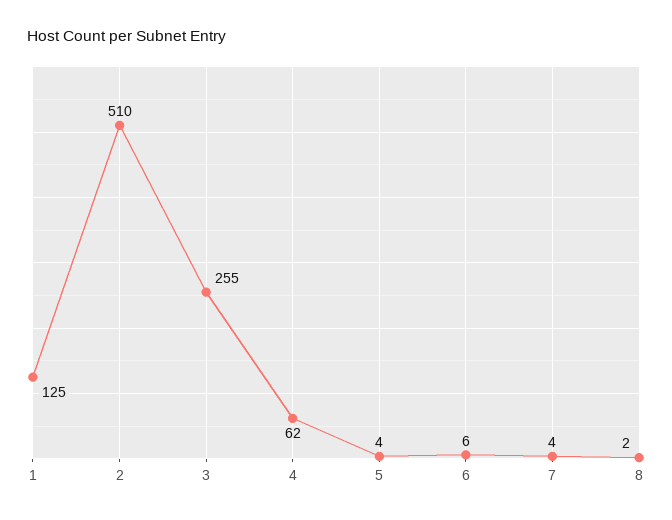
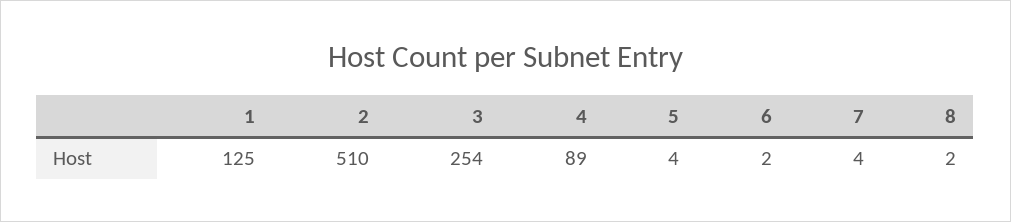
  {
    "1": 125,
    "2": 510,
-   "3": 255,
+   "3": 254,
-   "4": 62,
+   "4": 89,
    "5": 4,
-   "6": 6,
+   "6": 2,
    "7": 4,
    "8": 2
  }

